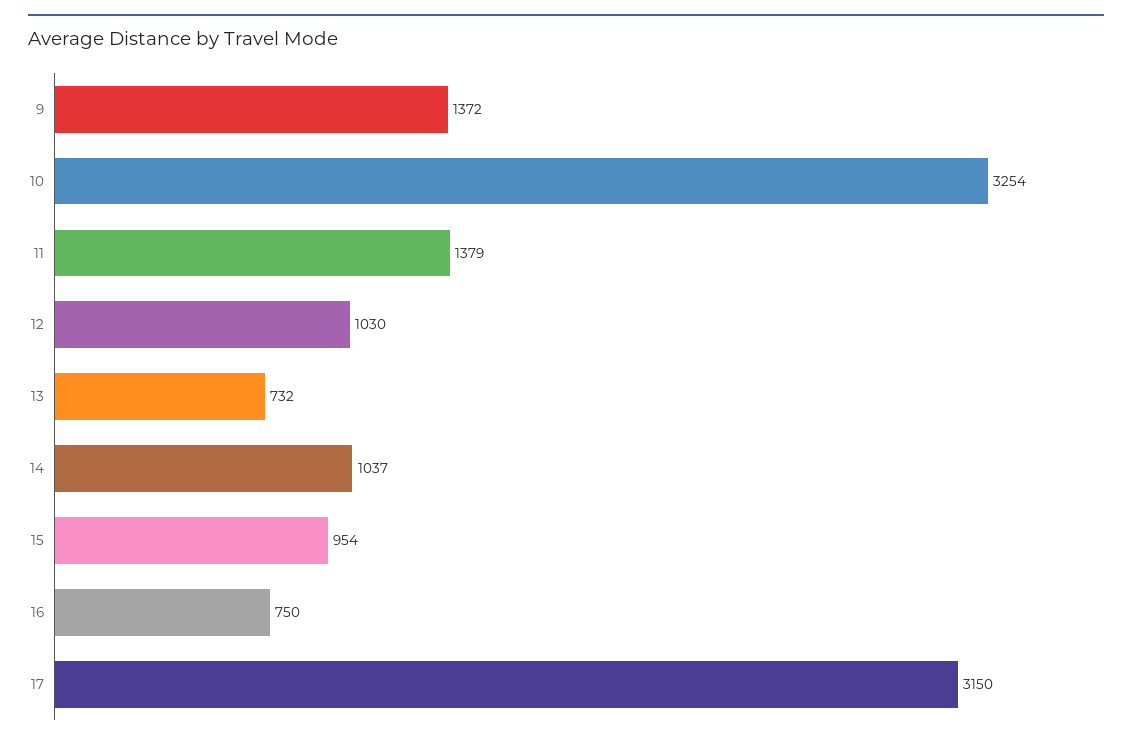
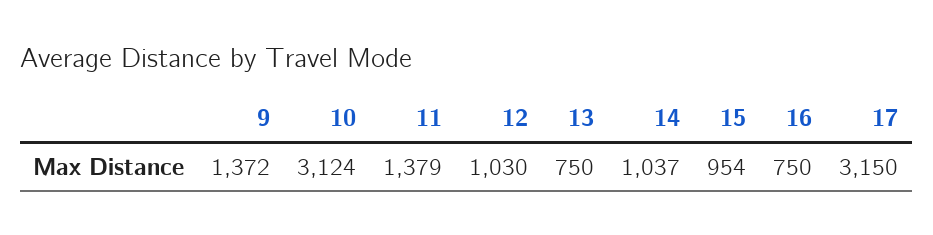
  {
    "9": 1372,
-   "10": 3254,
+   "10": 3124,
    "11": 1379,
    "12": 1030,
-   "13": 732,
+   "13": 750,
    "14": 1037,
    "15": 954,
    "16": 750,
    "17": 3150
  }

